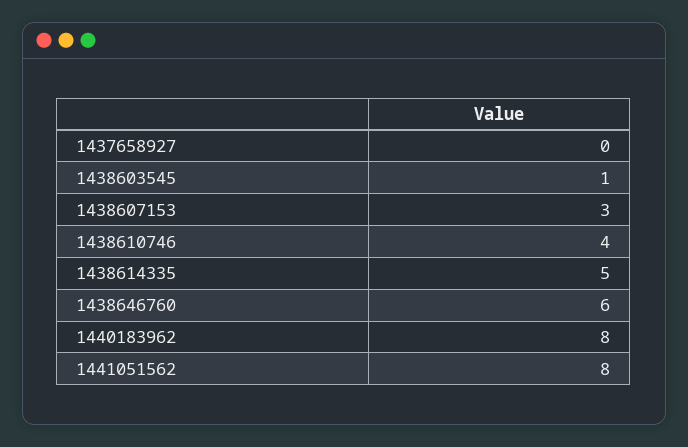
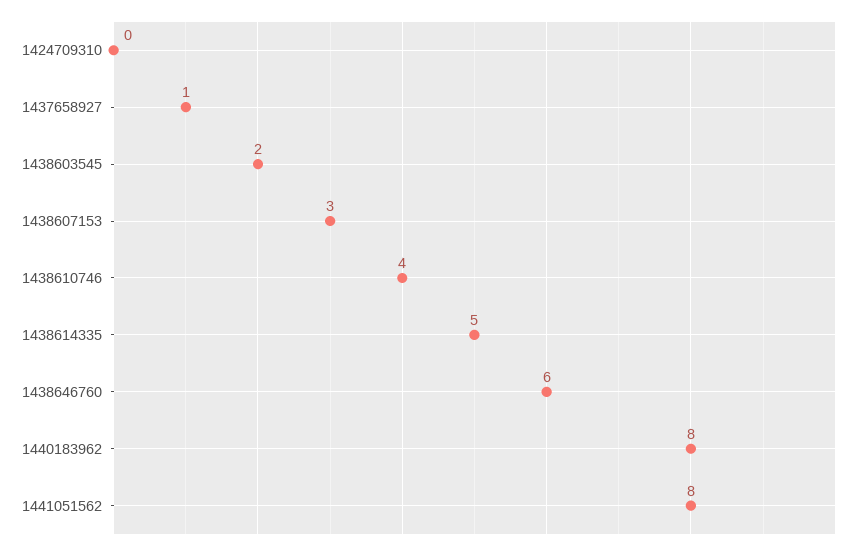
  {
-   "1437658927": 0,
+   "1437658927": 1,
-   "1438603545": 1,
+   "1438603545": 2,
    "1438607153": 3,
    "1438610746": 4,
    "1438614335": 5,
    "1438646760": 6,
    "1440183962": 8,
-   "1441051562": 8
+   "1441051562": 8,
+   "1424709310": 0
  }

